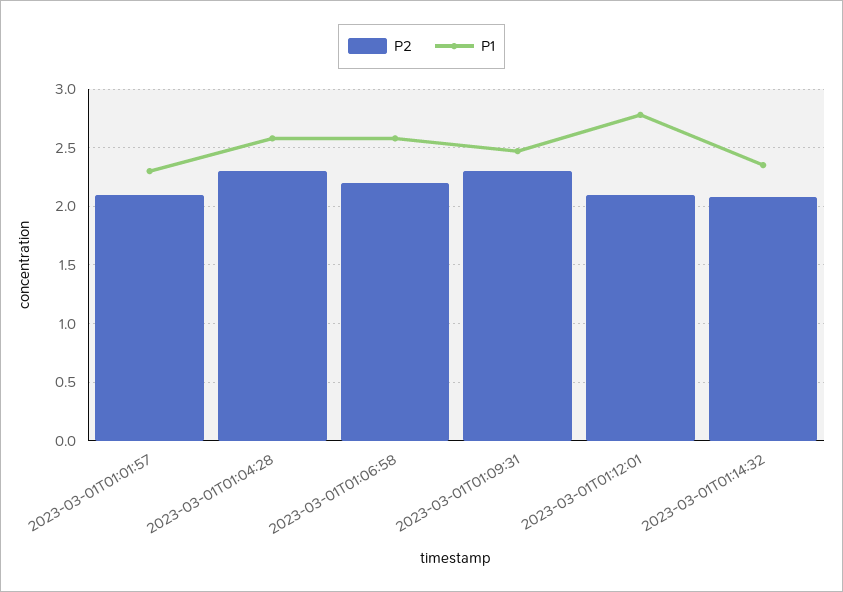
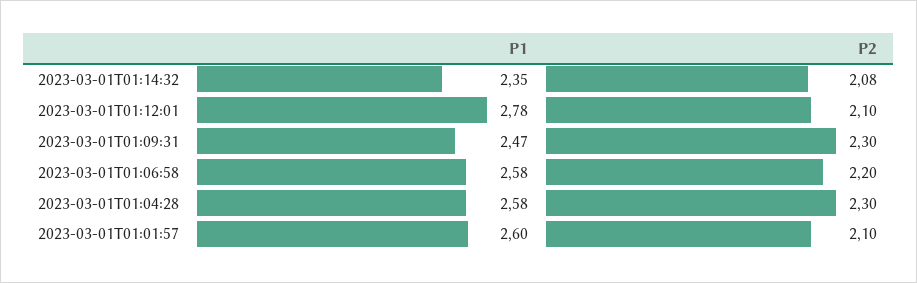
  {
    "P2": {
      "2023-03-01T01:01:57": 2.1,
      "2023-03-01T01:04:28": 2.3,
      "2023-03-01T01:06:58": 2.2,
      "2023-03-01T01:09:31": 2.3,
      "2023-03-01T01:12:01": 2.1,
      "2023-03-01T01:14:32": 2.08
    },
    "P1": {
-     "2023-03-01T01:01:57": 2.3,
+     "2023-03-01T01:01:57": 2.6,
      "2023-03-01T01:04:28": 2.58,
      "2023-03-01T01:06:58": 2.58,
      "2023-03-01T01:09:31": 2.47,
      "2023-03-01T01:12:01": 2.78,
      "2023-03-01T01:14:32": 2.35
    }
  }

